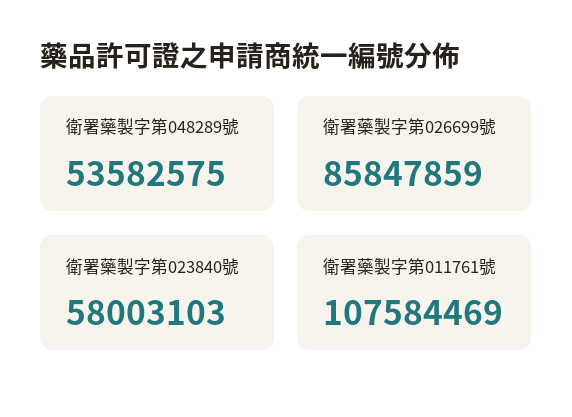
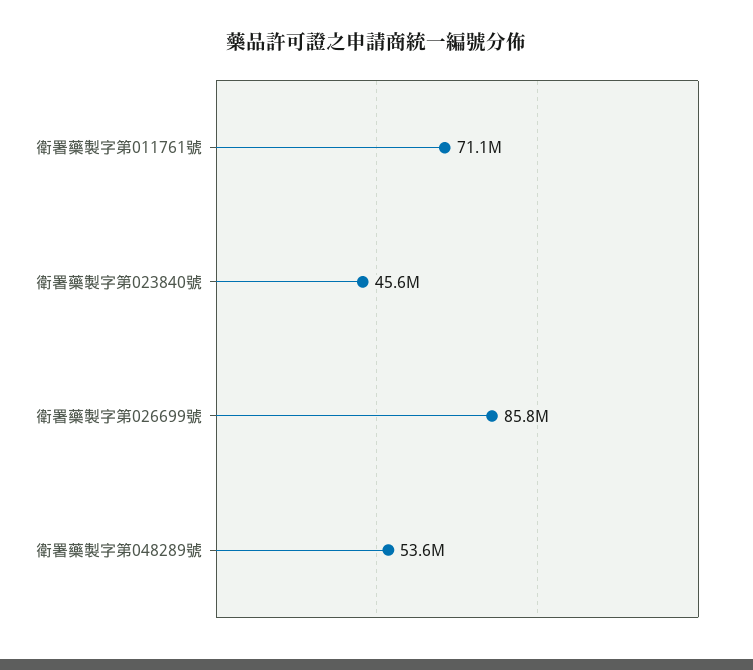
  {
    "衛署藥製字第048289號": 53582575,
    "衛署藥製字第026699號": 85847859,
-   "衛署藥製字第023840號": 58003103,
+   "衛署藥製字第023840號": 45600000,
-   "衛署藥製字第011761號": 107584469
+   "衛署藥製字第011761號": 71100000
  }

